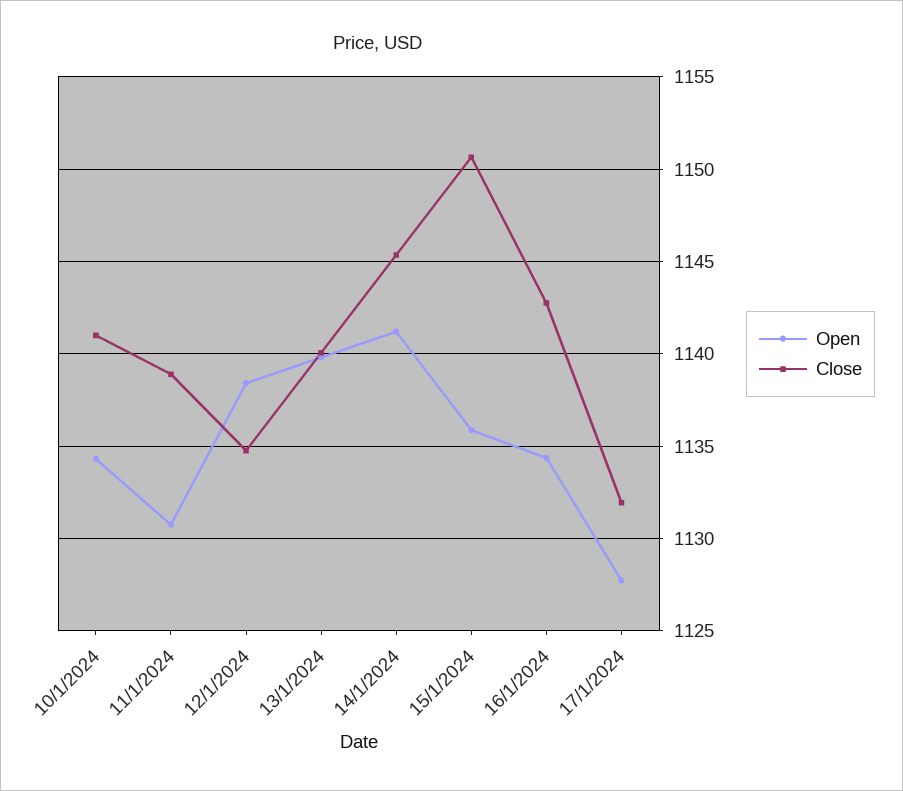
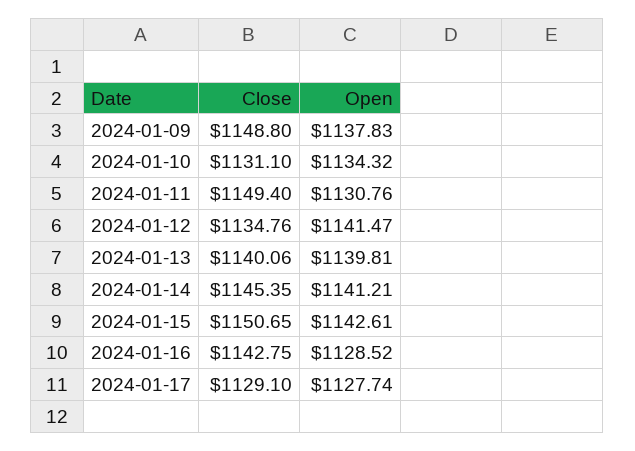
  {
    "Open": {
      "10/1/2024": 1134.32,
      "11/1/2024": 1130.76,
-     "12/1/2024": 1138.5,
+     "12/1/2024": 1141.47,
      "13/1/2024": 1139.81,
      "14/1/2024": 1141.21,
-     "15/1/2024": 1136,
+     "15/1/2024": 1142.61,
-     "16/1/2024": 1134.5,
+     "16/1/2024": 1128.52,
-     "17/1/2024": 1127.74
+     "17/1/2024": 1127.74,
+     "2024-01-09": 1137.83
    },
    "Close": {
-     "10/1/2024": 1141,
+     "10/1/2024": 1131.1,
-     "11/1/2024": 1139,
+     "11/1/2024": 1149.4,
      "12/1/2024": 1134.76,
      "13/1/2024": 1140.06,
      "14/1/2024": 1145.35,
      "15/1/2024": 1150.65,
      "16/1/2024": 1142.75,
-     "17/1/2024": 1132
+     "17/1/2024": 1129.1,
+     "2024-01-09": 1148.8
    }
  }

